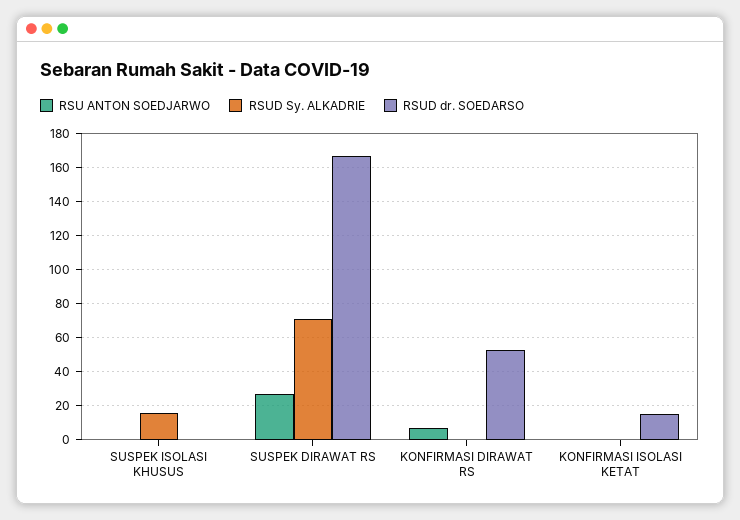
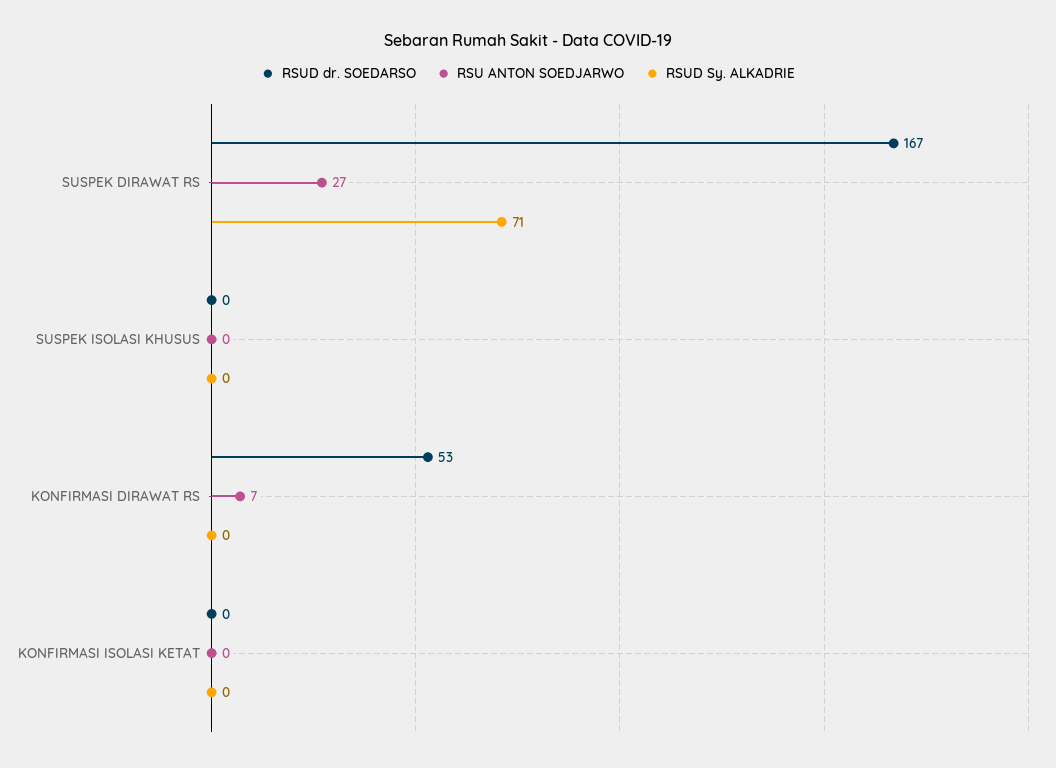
  {
    "RSU ANTON SOEDJARWO": {
      "SUSPEK ISOLASI KHUSUS": 0,
      "SUSPEK DIRAWAT RS": 27,
      "KONFIRMASI DIRAWAT RS": 7,
      "KONFIRMASI ISOLASI KETAT": 0
    },
    "RSUD Sy. ALKADRIE": {
-     "SUSPEK ISOLASI KHUSUS": 15,
+     "SUSPEK ISOLASI KHUSUS": 0,
      "SUSPEK DIRAWAT RS": 71,
      "KONFIRMASI DIRAWAT RS": 0,
      "KONFIRMASI ISOLASI KETAT": 0
    },
    "RSUD dr. SOEDARSO": {
      "SUSPEK ISOLASI KHUSUS": 0,
      "SUSPEK DIRAWAT RS": 167,
      "KONFIRMASI DIRAWAT RS": 53,
-     "KONFIRMASI ISOLASI KETAT": 15
+     "KONFIRMASI ISOLASI KETAT": 0
    }
  }

